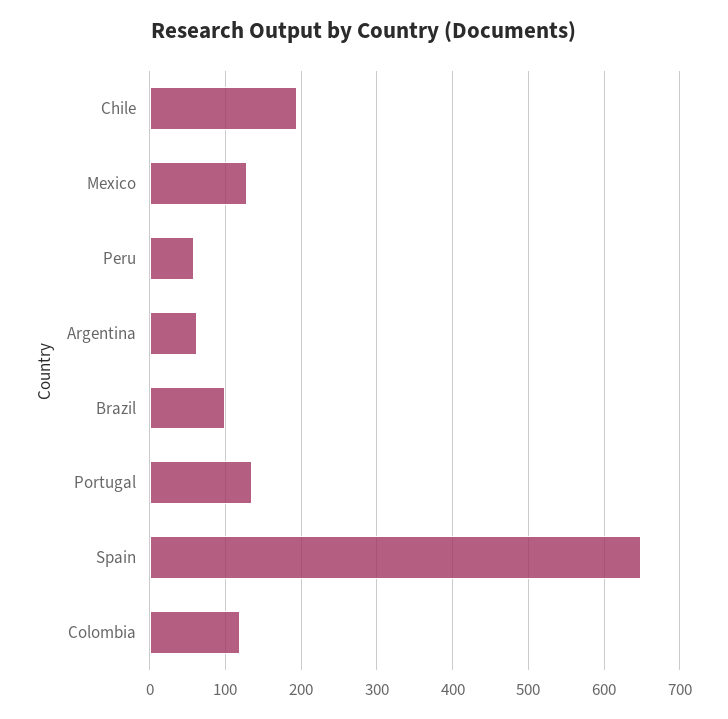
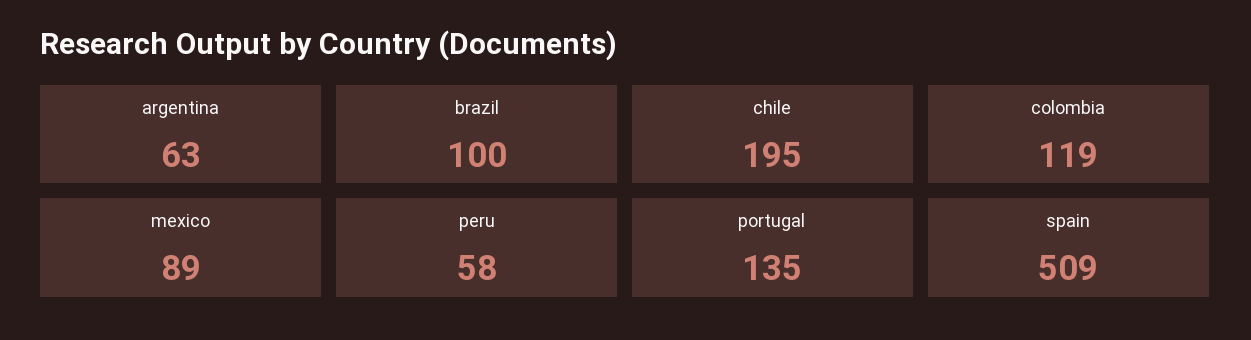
  {
    "Chile": 195,
-   "Mexico": 130,
+   "Mexico": 89,
    "Peru": 58,
    "Argentina": 63,
    "Brazil": 100,
    "Portugal": 135,
-   "Spain": 650,
+   "Spain": 509,
    "Colombia": 119
  }

